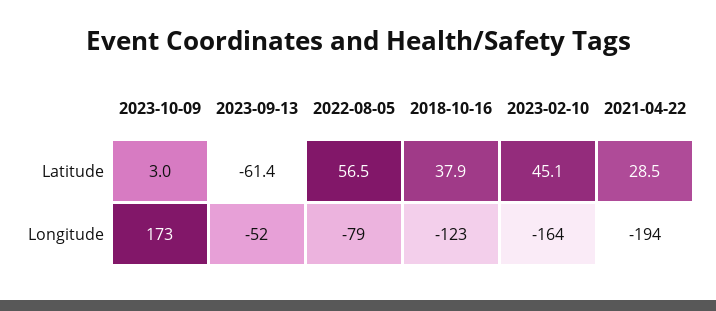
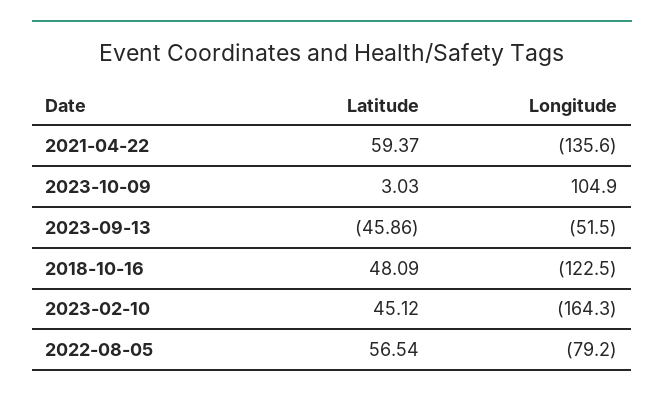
  {
    "2023-10-09": {
      "Latitude": 3.03,
-     "Longitude": 173
+     "Longitude": 104.9
    },
    "2023-09-13": {
-     "Latitude": -61.4,
+     "Latitude": -45.86,
      "Longitude": -51.5
    },
    "2022-08-05": {
      "Latitude": 56.54,
      "Longitude": -79.2
    },
    "2018-10-16": {
-     "Latitude": 37.9,
+     "Latitude": 48.09,
      "Longitude": -122.5
    },
    "2023-02-10": {
      "Latitude": 45.12,
      "Longitude": -164.3
    },
    "2021-04-22": {
-     "Latitude": 28.5,
+     "Latitude": 59.37,
-     "Longitude": -194
+     "Longitude": -135.6
    }
  }

